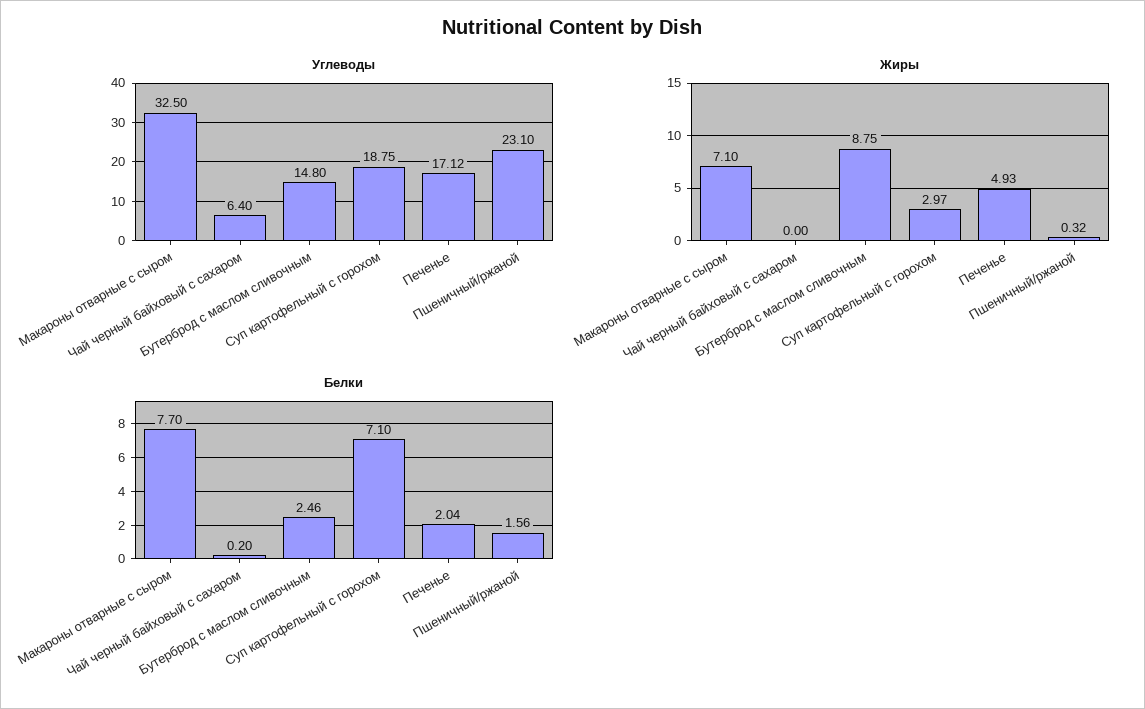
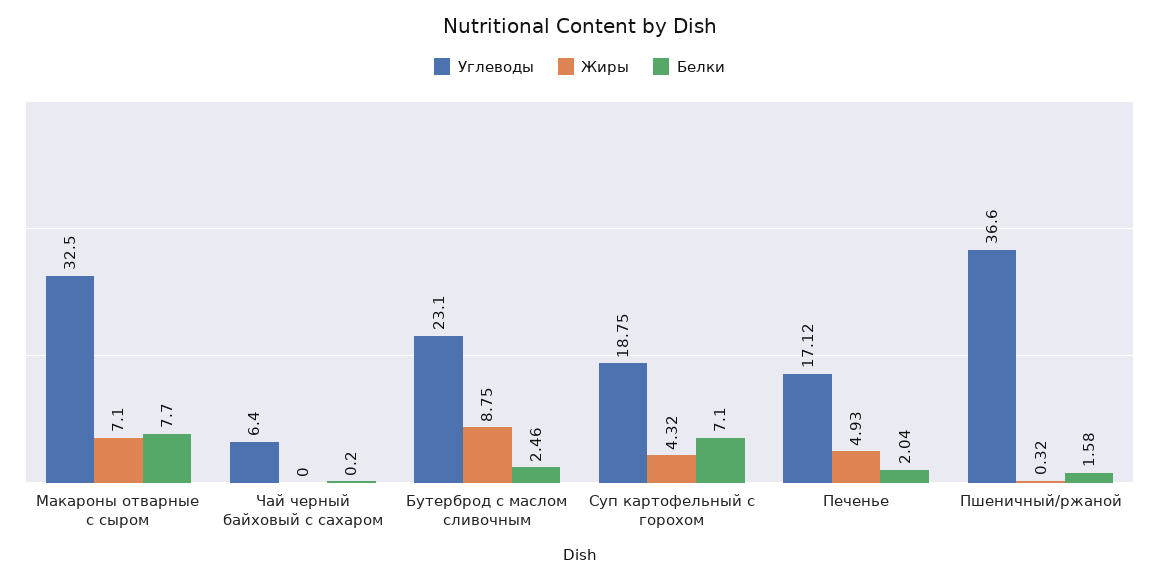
  {
    "Углеводы": {
      "Макароны отварные с сыром": 32.5,
      "Чай черный байховый с сахаром": 6.4,
-     "Бутерброд с маслом сливочным": 14.8,
+     "Бутерброд с маслом сливочным": 23.1,
      "Суп картофельный с горохом": 18.75,
      "Печенье": 17.12,
-     "Пшеничный/ржаной": 23.1
+     "Пшеничный/ржаной": 36.6
    },
    "Жиры": {
      "Макароны отварные с сыром": 7.1,
      "Чай черный байховый с сахаром": 0,
      "Бутерброд с маслом сливочным": 8.75,
-     "Суп картофельный с горохом": 2.97,
+     "Суп картофельный с горохом": 4.32,
      "Печенье": 4.93,
      "Пшеничный/ржаной": 0.32
    },
    "Белки": {
      "Макароны отварные с сыром": 7.7,
      "Чай черный байховый с сахаром": 0.2,
      "Бутерброд с маслом сливочным": 2.46,
      "Суп картофельный с горохом": 7.1,
      "Печенье": 2.04,
-     "Пшеничный/ржаной": 1.56
+     "Пшеничный/ржаной": 1.58
    }
  }

